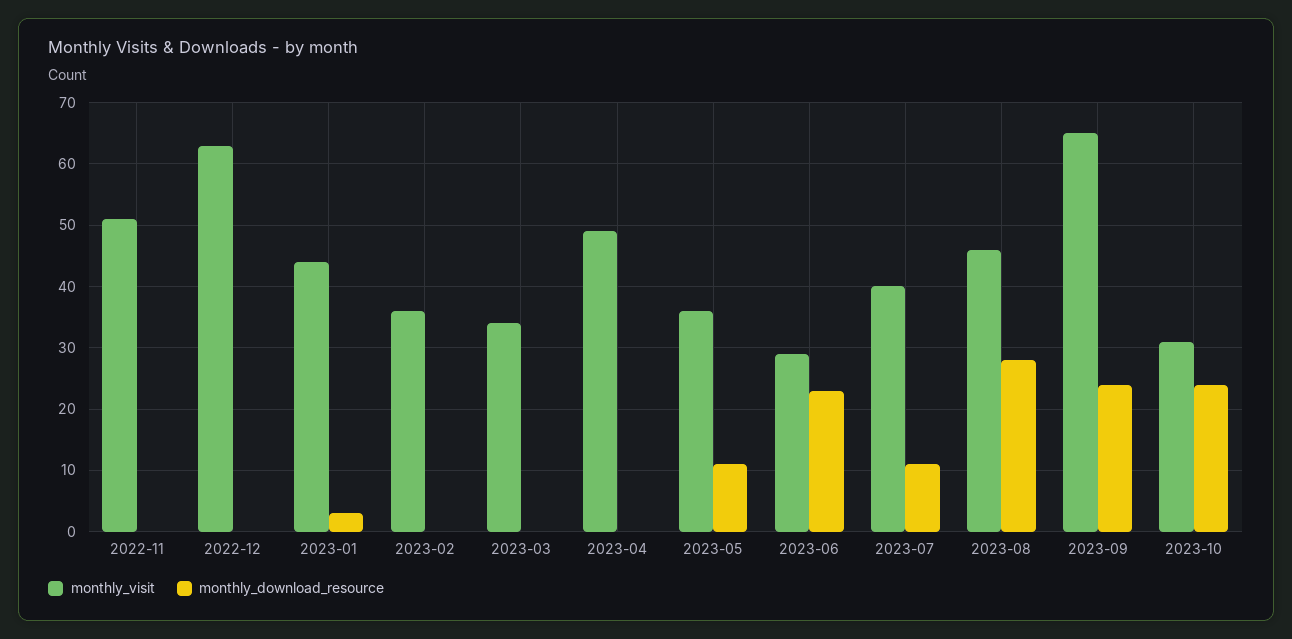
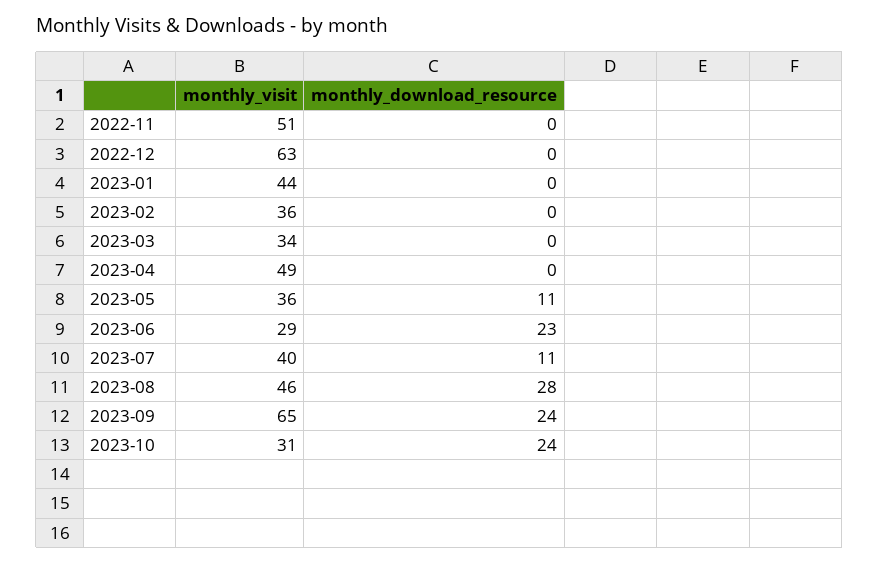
  {
    "monthly_visit": {
      "2022-11": 51,
      "2022-12": 63,
      "2023-01": 44,
      "2023-02": 36,
      "2023-03": 34,
      "2023-04": 49,
      "2023-05": 36,
      "2023-06": 29,
      "2023-07": 40,
      "2023-08": 46,
      "2023-09": 65,
      "2023-10": 31
    },
    "monthly_download_resource": {
      "2022-11": 0,
      "2022-12": 0,
-     "2023-01": 3,
+     "2023-01": 0,
      "2023-02": 0,
      "2023-03": 0,
      "2023-04": 0,
      "2023-05": 11,
      "2023-06": 23,
      "2023-07": 11,
      "2023-08": 28,
      "2023-09": 24,
      "2023-10": 24
    }
  }

